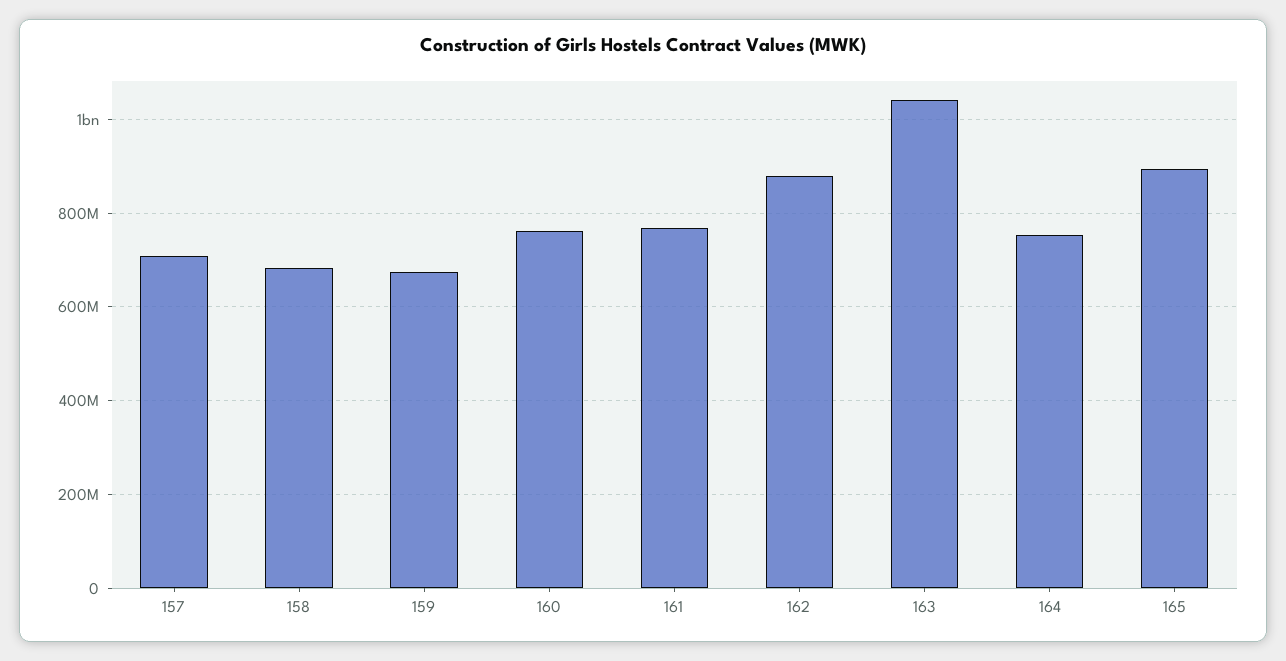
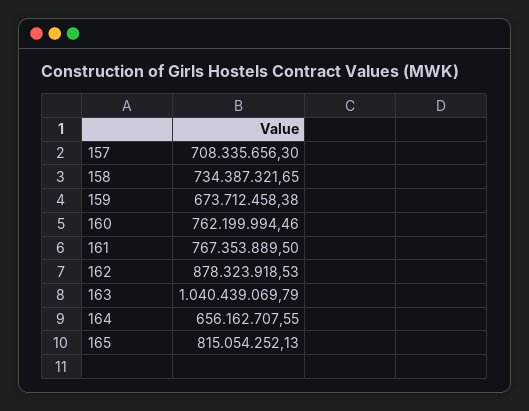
  {
    "157": 708335656.3,
-   "158": 680000000,
+   "158": 734387321.65,
    "159": 673712458.38,
    "160": 762199994.46,
    "161": 767353889.5,
    "162": 878323918.53,
    "163": 1040439069.79,
-   "164": 760000000,
+   "164": 656162707.55,
-   "165": 900000000
+   "165": 815054252.13
  }

